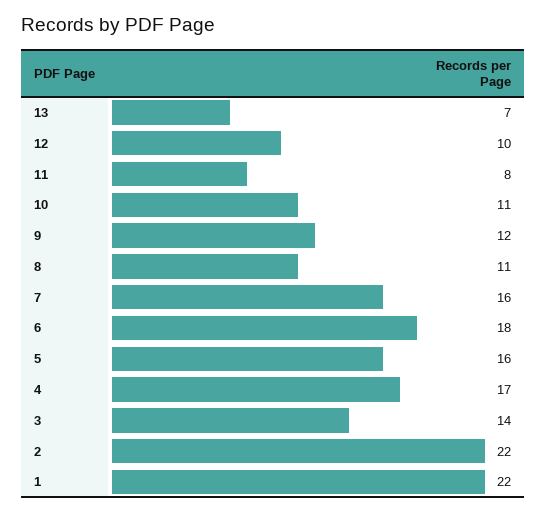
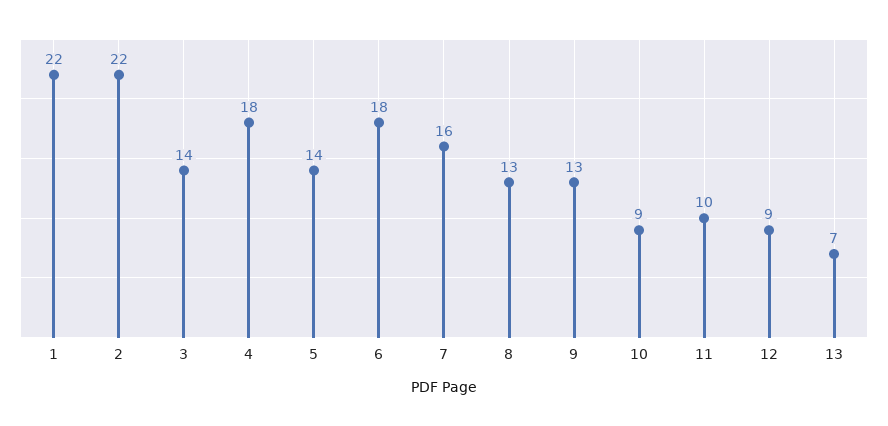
  {
    "13": 7,
-   "12": 10,
+   "12": 9,
-   "11": 8,
+   "11": 10,
-   "10": 11,
+   "10": 9,
-   "9": 12,
+   "9": 13,
-   "8": 11,
+   "8": 13,
    "7": 16,
    "6": 18,
-   "5": 16,
+   "5": 14,
-   "4": 17,
+   "4": 18,
    "3": 14,
    "2": 22,
    "1": 22
  }

